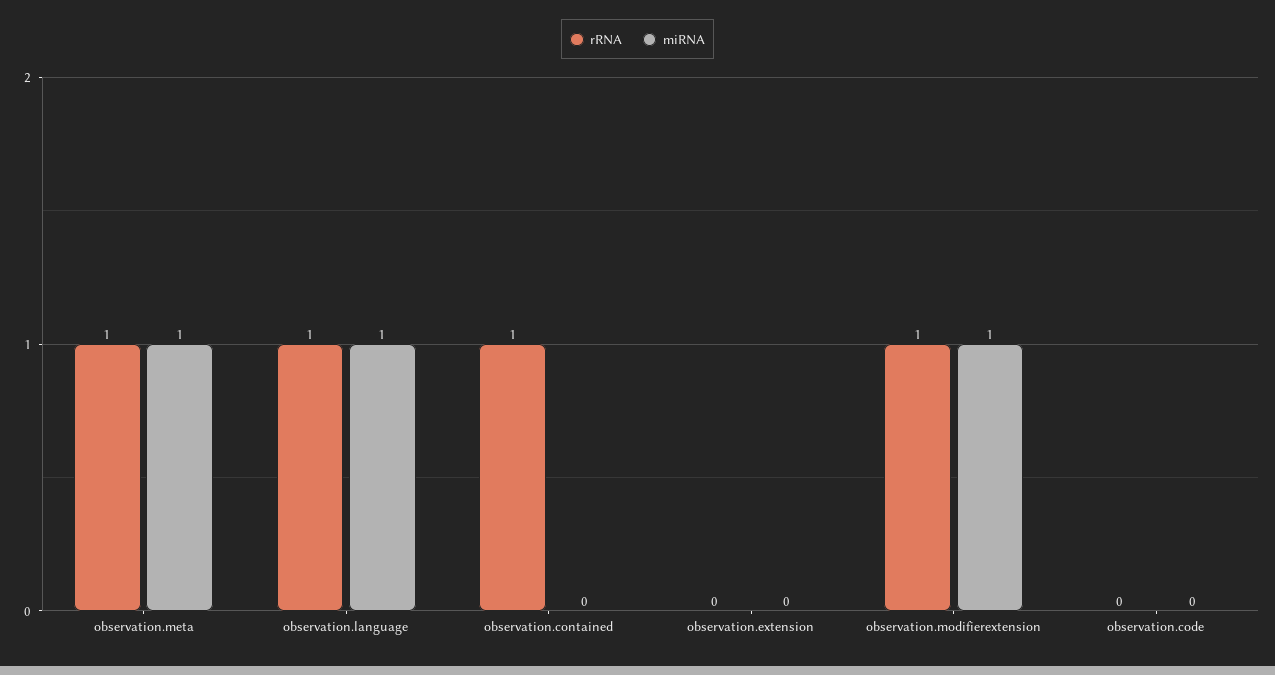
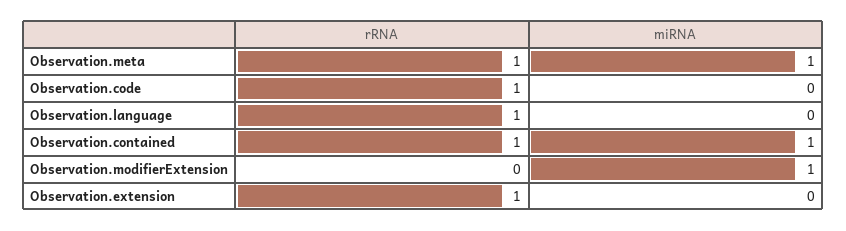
  {
    "rRNA": {
      "observation.meta": 1,
      "observation.language": 1,
      "observation.contained": 1,
-     "observation.extension": 0,
+     "observation.extension": 1,
-     "observation.modifierextension": 1,
+     "observation.modifierextension": 0,
-     "observation.code": 0
+     "observation.code": 1
    },
    "miRNA": {
      "observation.meta": 1,
-     "observation.language": 1,
+     "observation.language": 0,
-     "observation.contained": 0,
+     "observation.contained": 1,
      "observation.extension": 0,
      "observation.modifierextension": 1,
      "observation.code": 0
    }
  }

